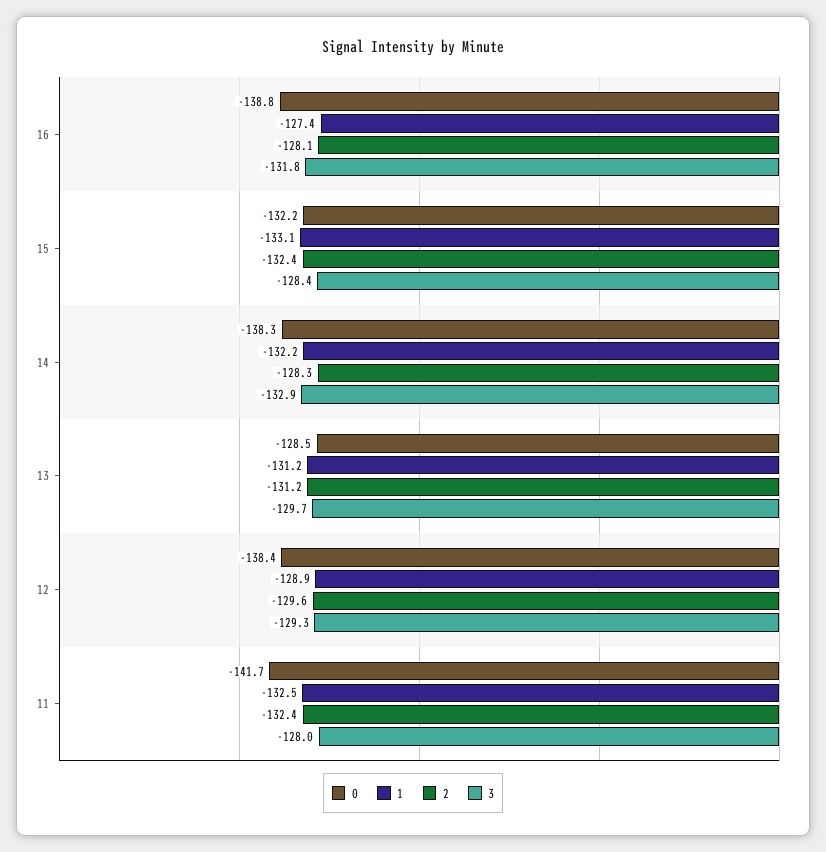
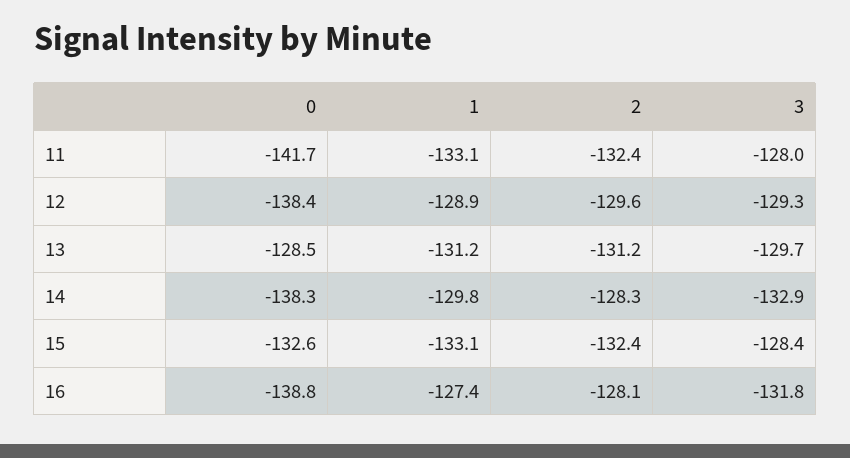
  {
    "0": {
      "16": -138.8,
-     "15": -132.2,
+     "15": -132.6,
      "14": -138.3,
      "13": -128.5,
      "12": -138.4,
      "11": -141.7
    },
    "1": {
      "16": -127.4,
      "15": -133.1,
-     "14": -132.2,
+     "14": -129.8,
      "13": -131.2,
      "12": -128.9,
-     "11": -132.5
+     "11": -133.1
    },
    "2": {
      "16": -128.1,
      "15": -132.4,
      "14": -128.3,
      "13": -131.2,
      "12": -129.6,
      "11": -132.4
    },
    "3": {
      "16": -131.8,
      "15": -128.4,
      "14": -132.9,
      "13": -129.7,
      "12": -129.3,
      "11": -128
    }
  }

